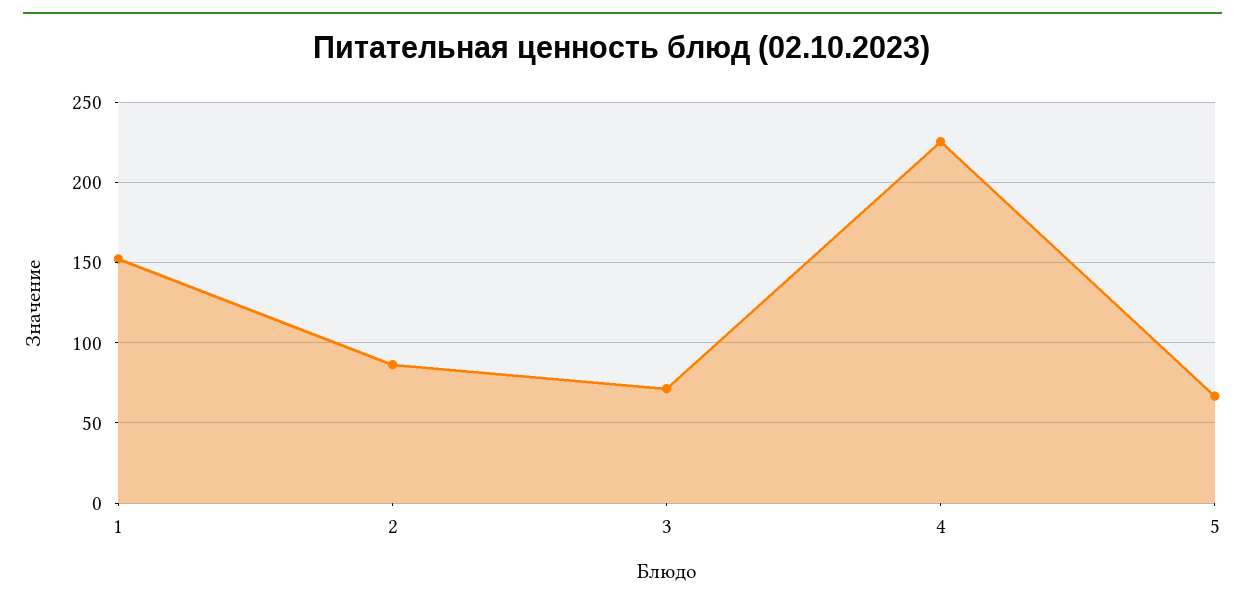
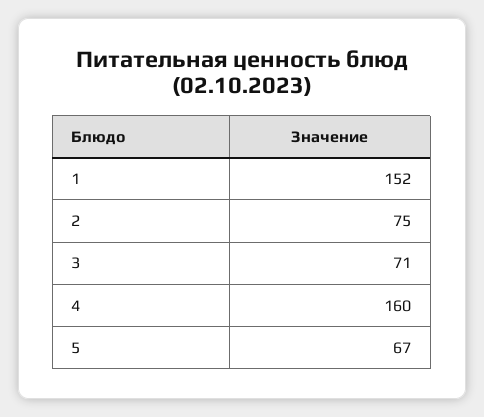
  {
    "1": 152,
-   "2": 85,
+   "2": 75,
    "3": 71,
-   "4": 225,
+   "4": 160,
    "5": 67
  }

